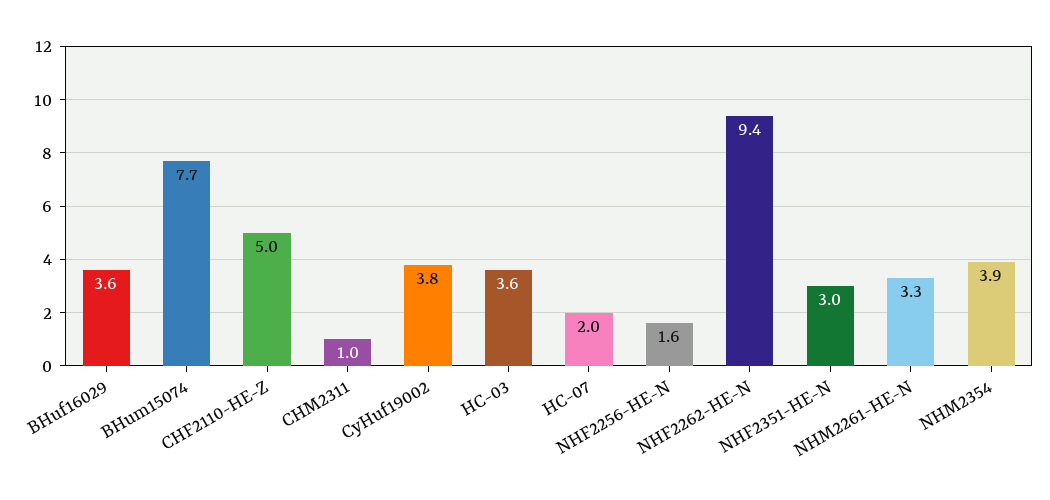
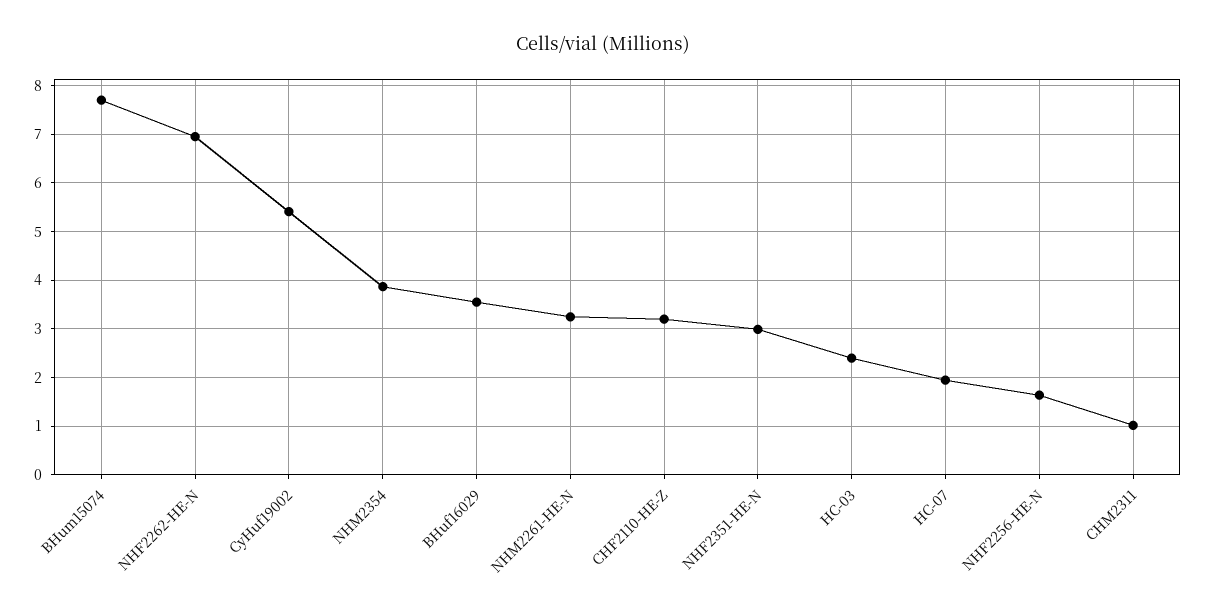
  {
    "BHuf16029": 3.6,
    "BHum15074": 7.7,
-   "CHF2110-HE-Z": 5,
+   "CHF2110-HE-Z": 3.2,
    "CHM2311": 1,
-   "CyHuf19002": 3.8,
+   "CyHuf19002": 5.4,
-   "HC-03": 3.6,
+   "HC-03": 2.4,
    "HC-07": 2,
    "NHF2256-HE-N": 1.6,
-   "NHF2262-HE-N": 9.4,
+   "NHF2262-HE-N": 7,
    "NHF2351-HE-N": 3,
    "NHM2261-HE-N": 3.3,
    "NHM2354": 3.9
  }

